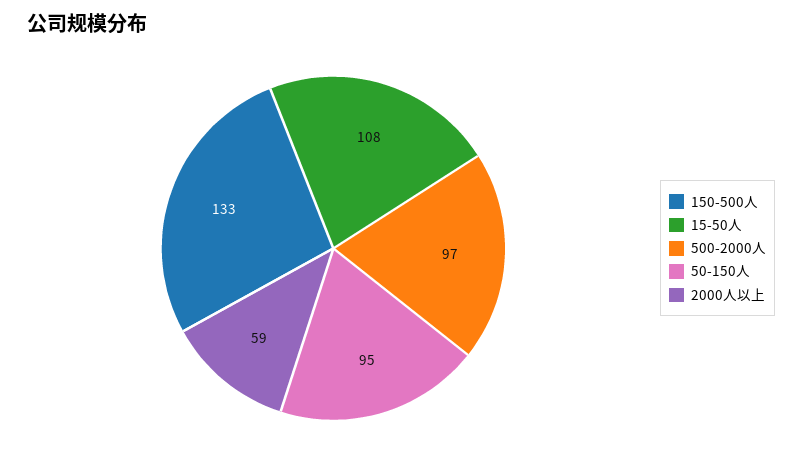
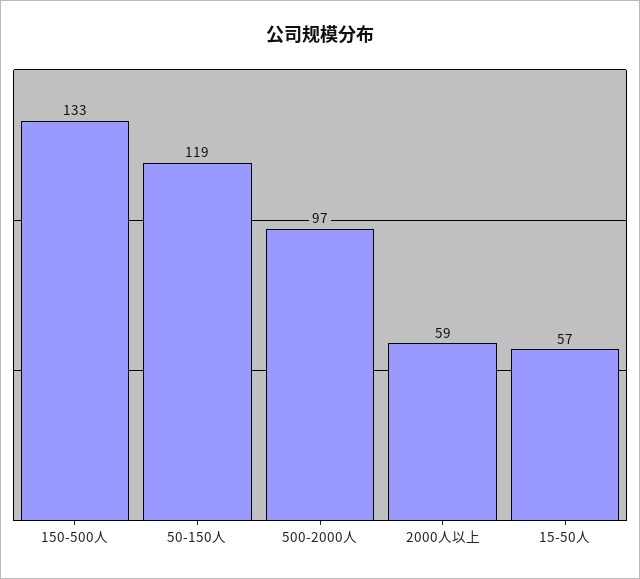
  {
    "150-500人": 133,
-   "15-50人": 108,
+   "15-50人": 57,
    "500-2000人": 97,
-   "50-150人": 95,
+   "50-150人": 119,
    "2000人以上": 59
  }

